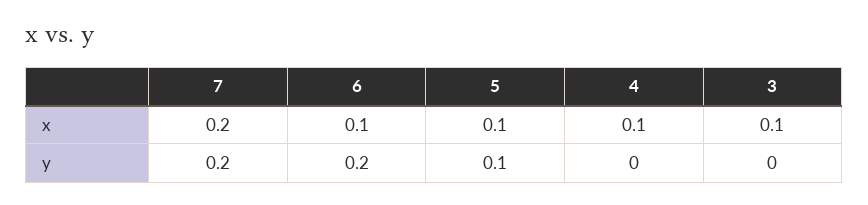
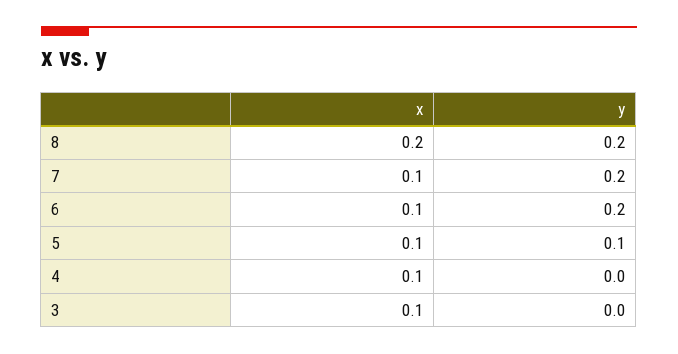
  {
    "7": {
-     "x": 0.2,
+     "x": 0.1,
      "y": 0.2
    },
    "6": {
      "x": 0.1,
      "y": 0.2
    },
    "5": {
      "x": 0.1,
      "y": 0.1
    },
    "4": {
      "x": 0.1,
      "y": 0
    },
    "3": {
      "x": 0.1,
      "y": 0
-   }
+   },
+   "8": {
+     "x": 0.2,
+     "y": 0.2
+   }
  }

